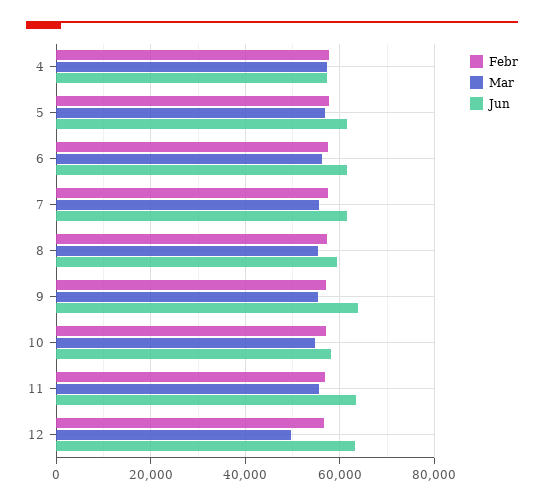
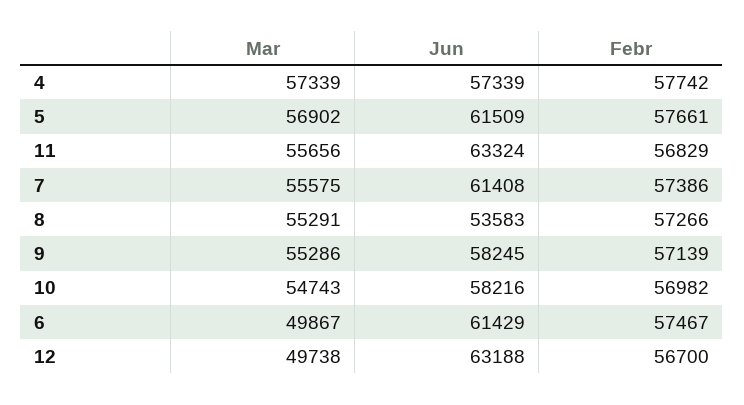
  {
    "Febr": {
      "4": 57742,
      "5": 57661,
      "6": 57467,
      "7": 57386,
      "8": 57266,
      "9": 57139,
      "10": 56982,
      "11": 56829,
      "12": 56700
    },
    "Mar": {
      "4": 57339,
      "5": 56902,
-     "6": 56000,
+     "6": 49867,
      "7": 55575,
      "8": 55291,
      "9": 55286,
      "10": 54743,
      "11": 55656,
      "12": 49738
    },
    "Jun": {
      "4": 57339,
      "5": 61509,
      "6": 61429,
      "7": 61408,
-     "8": 60000,
+     "8": 53583,
-     "9": 64000,
+     "9": 58245,
      "10": 58216,
      "11": 63324,
      "12": 63188
    }
  }

